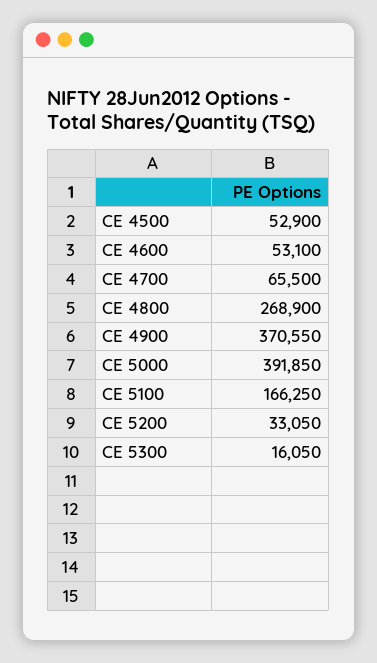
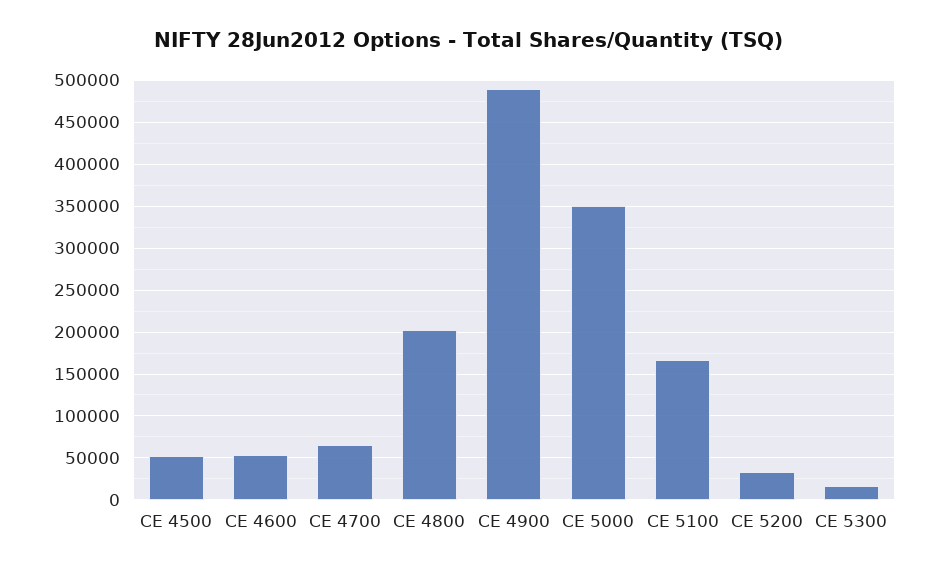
  {
    "CE 4500": 52900,
    "CE 4600": 53100,
    "CE 4700": 65500,
-   "CE 4800": 268900,
+   "CE 4800": 200000,
-   "CE 4900": 370550,
+   "CE 4900": 490000,
-   "CE 5000": 391850,
+   "CE 5000": 350000,
    "CE 5100": 166250,
    "CE 5200": 33050,
    "CE 5300": 16050
  }

